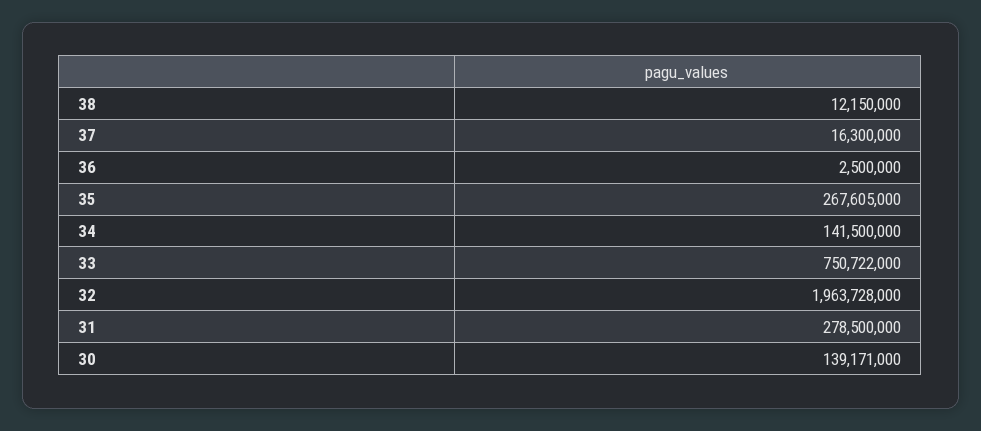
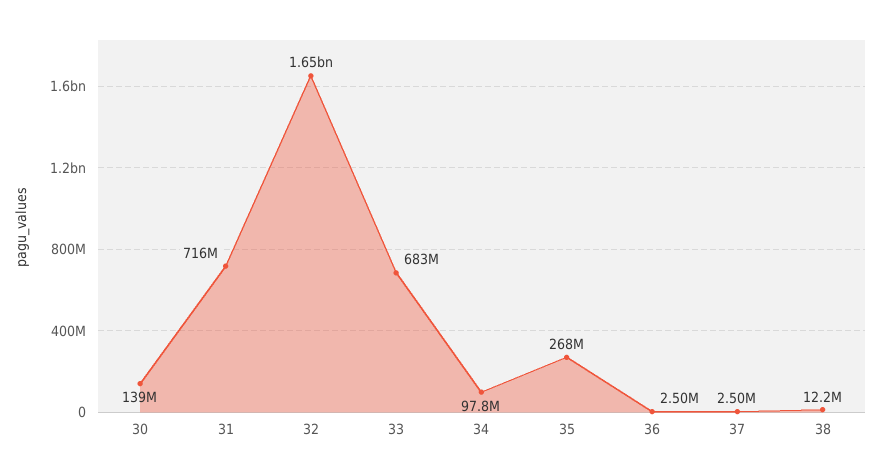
  {
    "38": 12150000,
-   "37": 16300000,
+   "37": 2500000,
    "36": 2500000,
    "35": 267605000,
-   "34": 141500000,
+   "34": 97800000,
-   "33": 750722000,
+   "33": 683000000,
-   "32": 1963728000,
+   "32": 1650000000,
-   "31": 278500000,
+   "31": 716000000,
    "30": 139171000
  }

